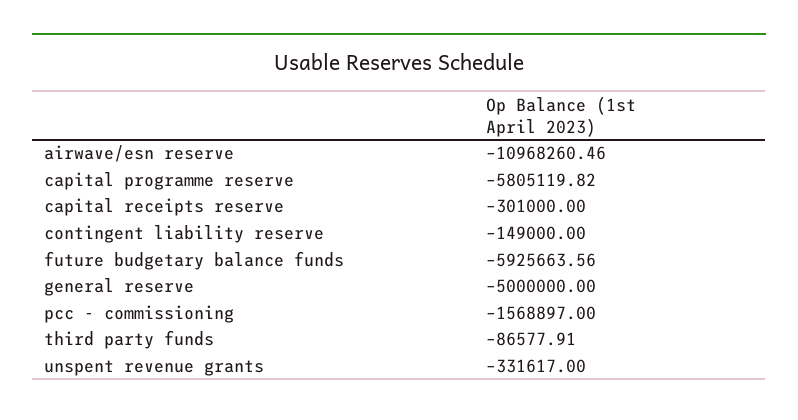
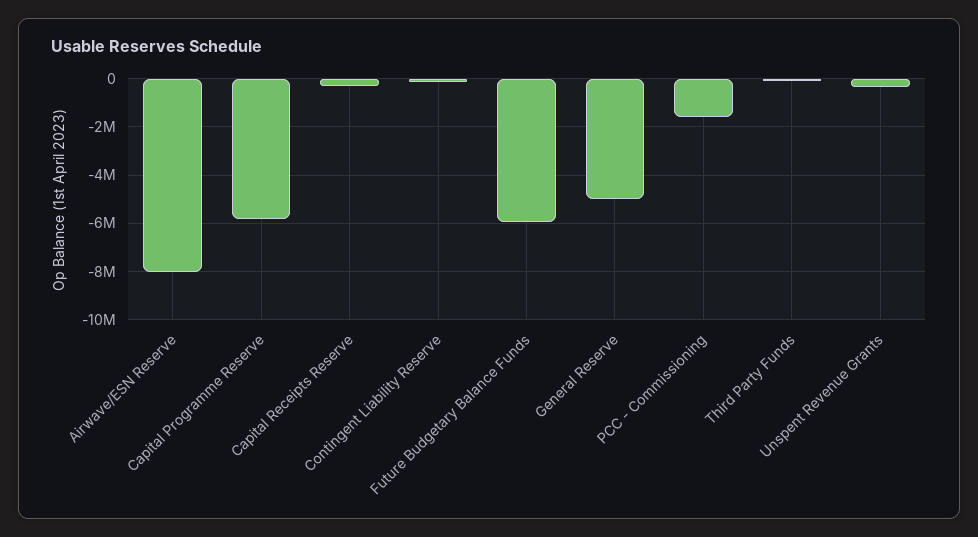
  {
-   "airwave/esn reserve": -10968260.46,
+   "airwave/esn reserve": -8000000,
    "capital programme reserve": -5805119.82,
    "capital receipts reserve": -301000,
    "contingent liability reserve": -149000,
    "future budgetary balance funds": -5925663.56,
    "general reserve": -5000000,
    "pcc - commissioning": -1568897,
    "third party funds": -86577.91,
    "unspent revenue grants": -331617
  }

